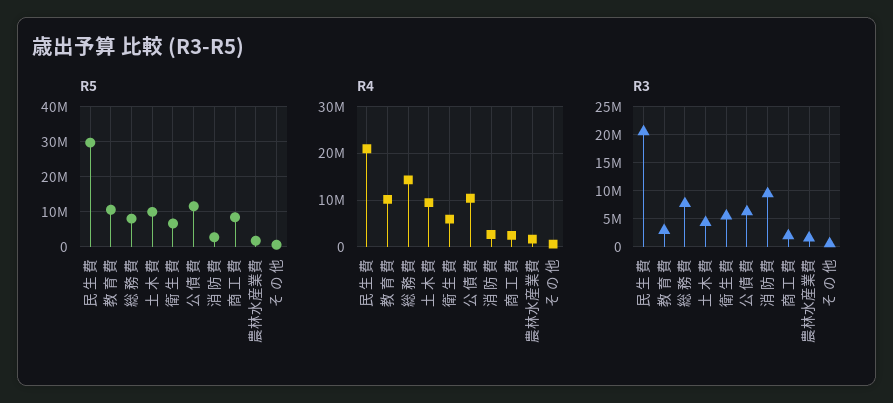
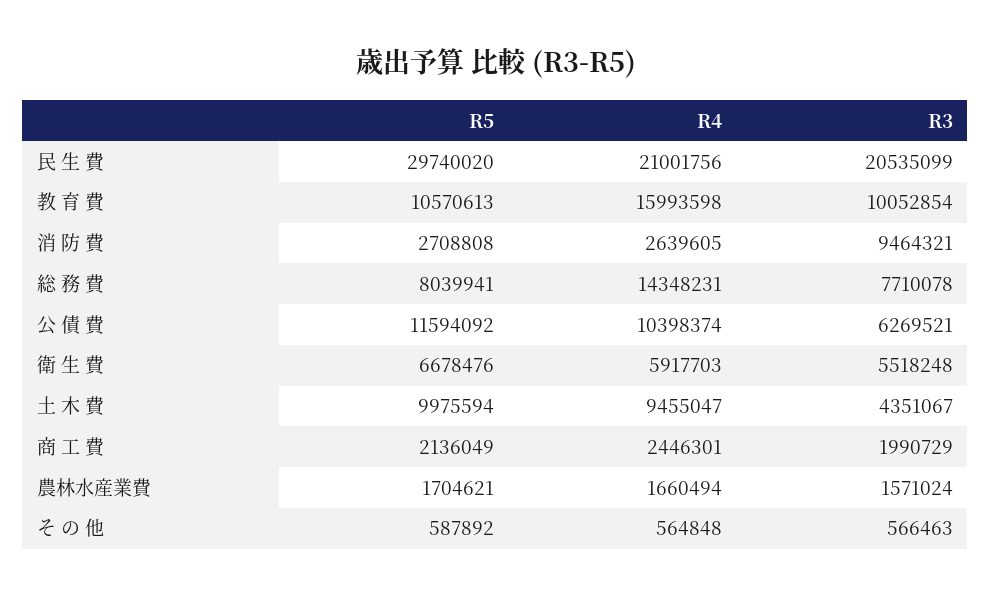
  {
    "R5": {
      "民 生 費": 29740020,
      "教 育 費": 10570613,
      "総 務 費": 8039941,
      "土 木 費": 9975594,
      "衛 生 費": 6678476,
      "公 債 費": 11594092,
      "消 防 費": 2708808,
-     "商 工 費": 8000000,
+     "商 工 費": 2136049,
      "農林水産業費": 1704621,
      "そ の 他": 587892
    },
    "R4": {
      "民 生 費": 21001756,
-     "教 育 費": 10000000,
+     "教 育 費": 15993598,
      "総 務 費": 14348231,
      "土 木 費": 9455047,
      "衛 生 費": 5917703,
      "公 債 費": 10398374,
      "消 防 費": 2639605,
      "商 工 費": 2446301,
      "農林水産業費": 1660494,
      "そ の 他": 564848
    },
    "R3": {
      "民 生 費": 20535099,
-     "教 育 費": 2500000,
+     "教 育 費": 10052854,
      "総 務 費": 7710078,
      "土 木 費": 4351067,
      "衛 生 費": 5518248,
      "公 債 費": 6269521,
      "消 防 費": 9464321,
      "商 工 費": 1990729,
      "農林水産業費": 1571024,
      "そ の 他": 566463
    }
  }

